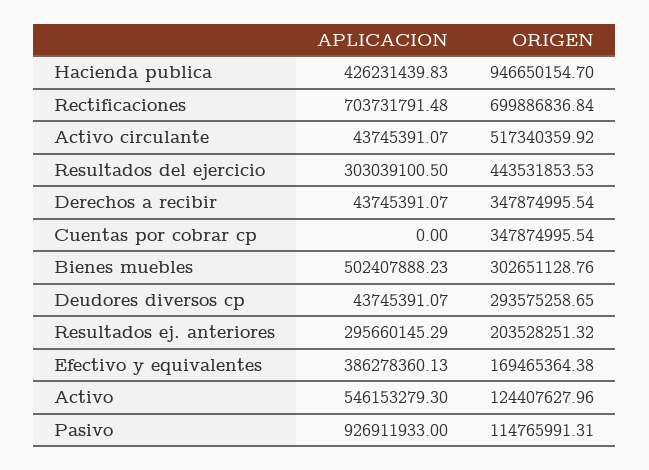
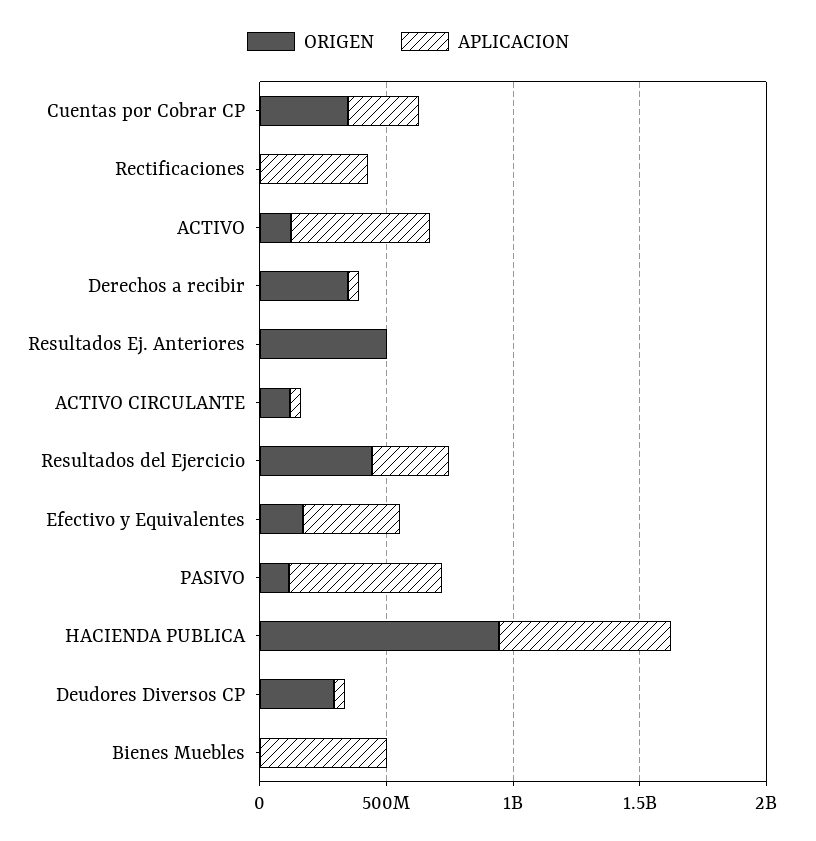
  {
    "APLICACION": {
-     "Hacienda publica": 426231439.83,
+     "Hacienda publica": 700000000,
-     "Rectificaciones": 703731791.48,
+     "Rectificaciones": 400000000,
      "Activo circulante": 43745391.07,
      "Resultados del ejercicio": 303039100.5,
      "Derechos a recibir": 43745391.07,
-     "Cuentas por cobrar cp": 0,
+     "Cuentas por cobrar cp": 300000000,
      "Bienes muebles": 502407888.23,
      "Deudores diversos cp": 43745391.07,
-     "Resultados ej. anteriores": 295660145.29,
+     "Resultados ej. anteriores": 0,
      "Efectivo y equivalentes": 386278360.13,
      "Activo": 546153279.3,
-     "Pasivo": 926911933
+     "Pasivo": 600000000
    },
    "ORIGEN": {
      "Hacienda publica": 946650154.7,
-     "Rectificaciones": 699886836.84,
+     "Rectificaciones": 0,
-     "Activo circulante": 517340359.92,
+     "Activo circulante": 100000000,
      "Resultados del ejercicio": 443531853.53,
      "Derechos a recibir": 347874995.54,
      "Cuentas por cobrar cp": 347874995.54,
-     "Bienes muebles": 302651128.76,
+     "Bienes muebles": 0,
      "Deudores diversos cp": 293575258.65,
-     "Resultados ej. anteriores": 203528251.32,
+     "Resultados ej. anteriores": 500000000,
      "Efectivo y equivalentes": 169465364.38,
      "Activo": 124407627.96,
      "Pasivo": 114765991.31
    }
  }

